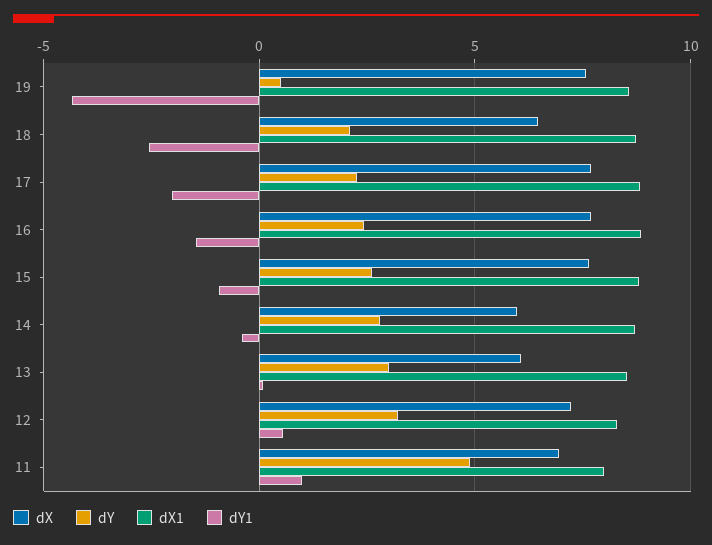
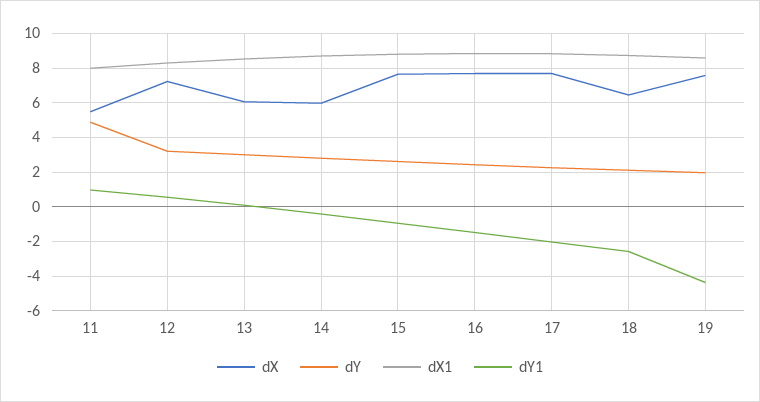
  {
    "dX": {
      "19": 7.5,
      "18": 6.5,
      "17": 7.5,
      "16": 7.5,
      "15": 7.5,
      "14": 6,
      "13": 6,
      "12": 7,
-     "11": 7
+     "11": 5.5
    },
    "dY": {
-     "19": 0.5,
+     "19": 2,
      "18": 2,
      "17": 2.5,
      "16": 2.5,
      "15": 2.5,
      "14": 3,
      "13": 3,
      "12": 3,
      "11": 5
    },
    "dX1": {
      "19": 8.5,
      "18": 8.5,
      "17": 9,
      "16": 9,
      "15": 9,
      "14": 8.5,
      "13": 8.5,
      "12": 8.5,
      "11": 8
    },
    "dY1": {
      "19": -4.5,
      "18": -2.5,
      "17": -2,
      "16": -1.5,
      "15": -1,
      "14": -0.5,
      "13": 0,
      "12": 0.5,
      "11": 1
    }
  }

